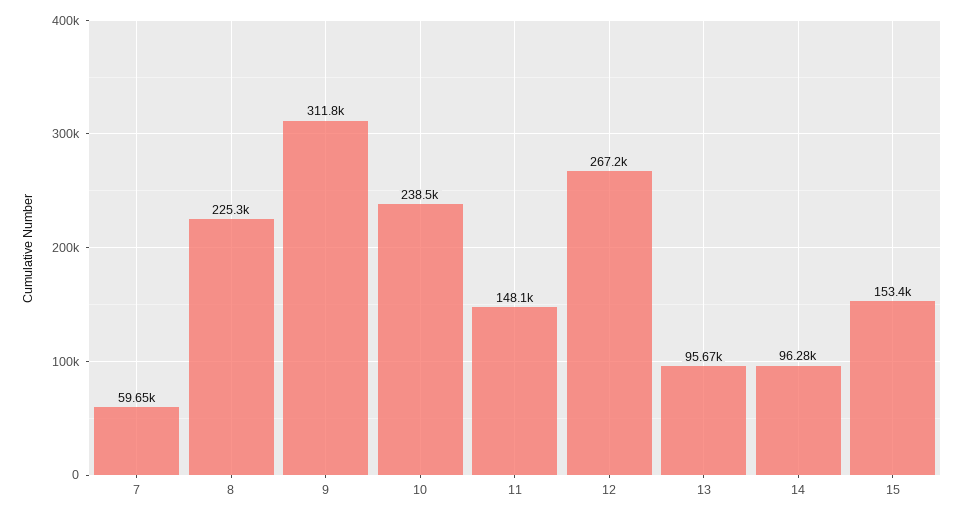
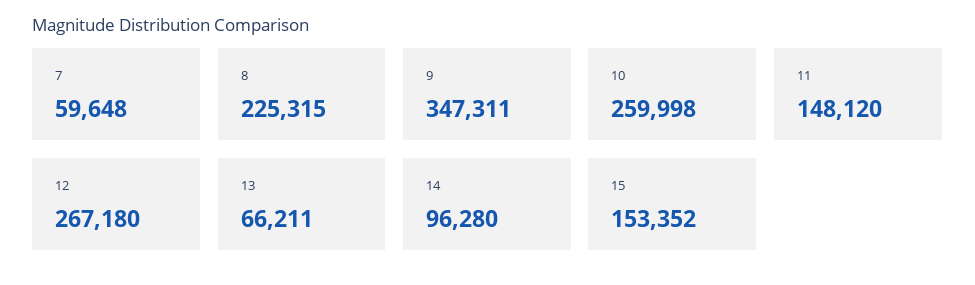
  {
    "7": 59648,
    "8": 225315,
-   "9": 311800,
+   "9": 347311,
-   "10": 238500,
+   "10": 259998,
    "11": 148120,
    "12": 267180,
-   "13": 95670,
+   "13": 66211,
    "14": 96280,
    "15": 153352
  }

